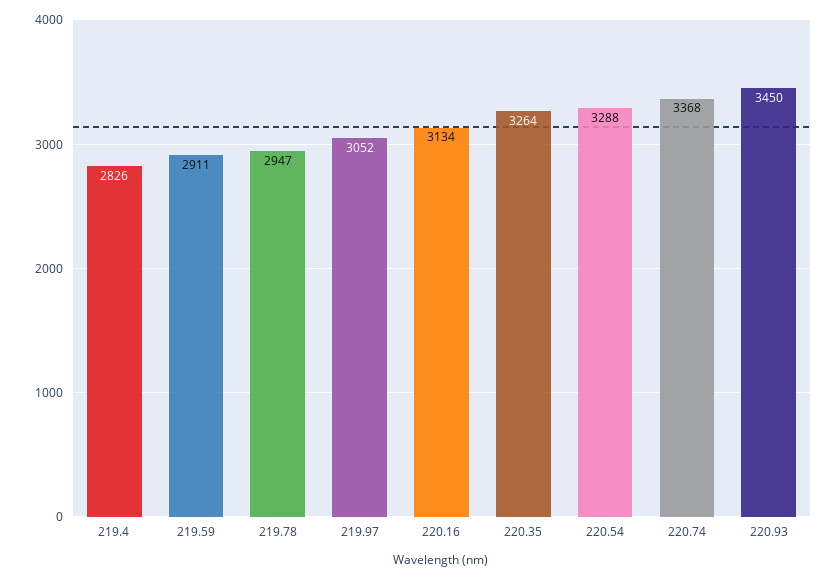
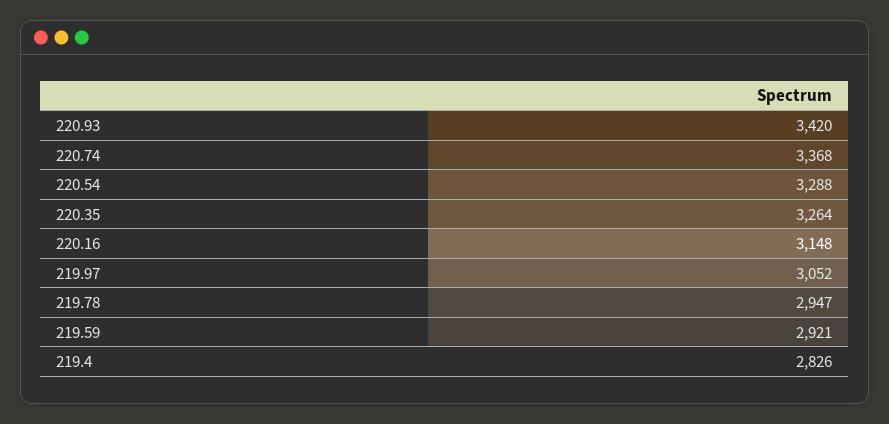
  {
    "219.4": 2826,
-   "219.59": 2911,
+   "219.59": 2921,
    "219.78": 2947,
    "219.97": 3052,
-   "220.16": 3134,
+   "220.16": 3148,
    "220.35": 3264,
    "220.54": 3288,
    "220.74": 3368,
-   "220.93": 3450
+   "220.93": 3420
  }

